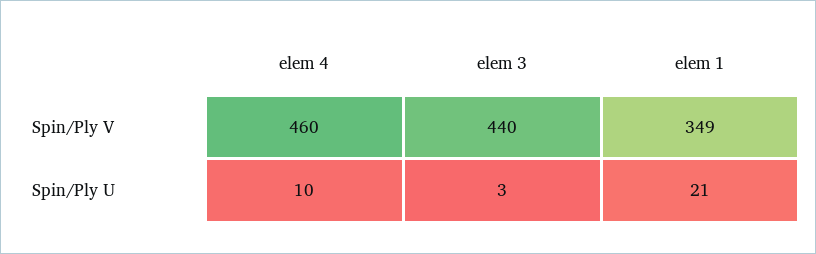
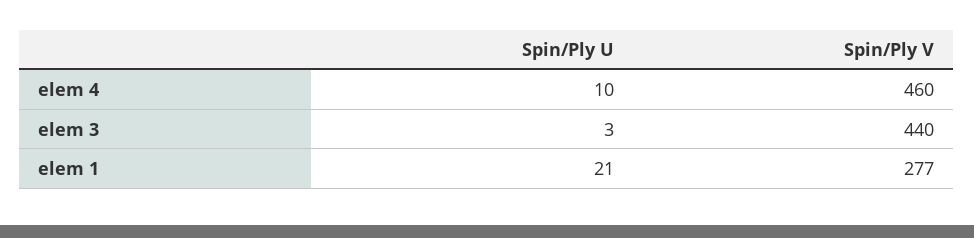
  {
    "elem 4": {
      "Spin/Ply V": 460,
      "Spin/Ply U": 10
    },
    "elem 3": {
      "Spin/Ply V": 440,
      "Spin/Ply U": 3
    },
    "elem 1": {
-     "Spin/Ply V": 349,
+     "Spin/Ply V": 277,
      "Spin/Ply U": 21
    }
  }

